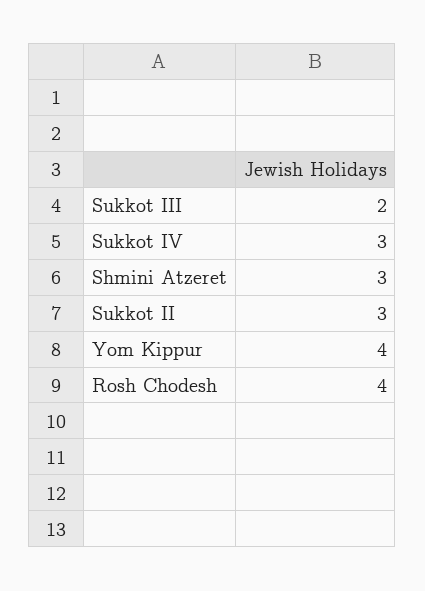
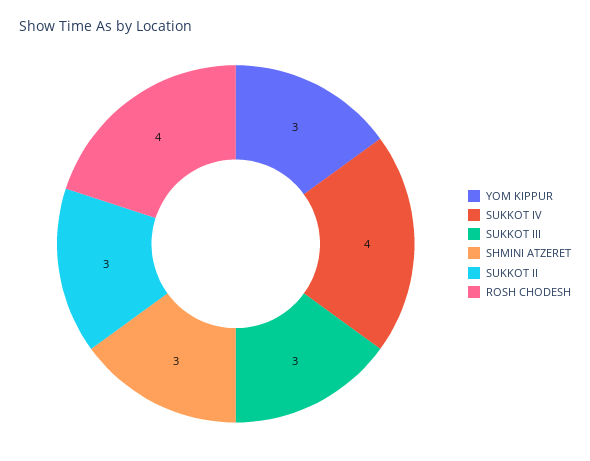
  {
-   "Sukkot III": 2,
+   "Sukkot III": 3,
-   "Sukkot IV": 3,
+   "Sukkot IV": 4,
    "Shmini Atzeret": 3,
    "Sukkot II": 3,
-   "Yom Kippur": 4,
+   "Yom Kippur": 3,
    "Rosh Chodesh": 4
  }

